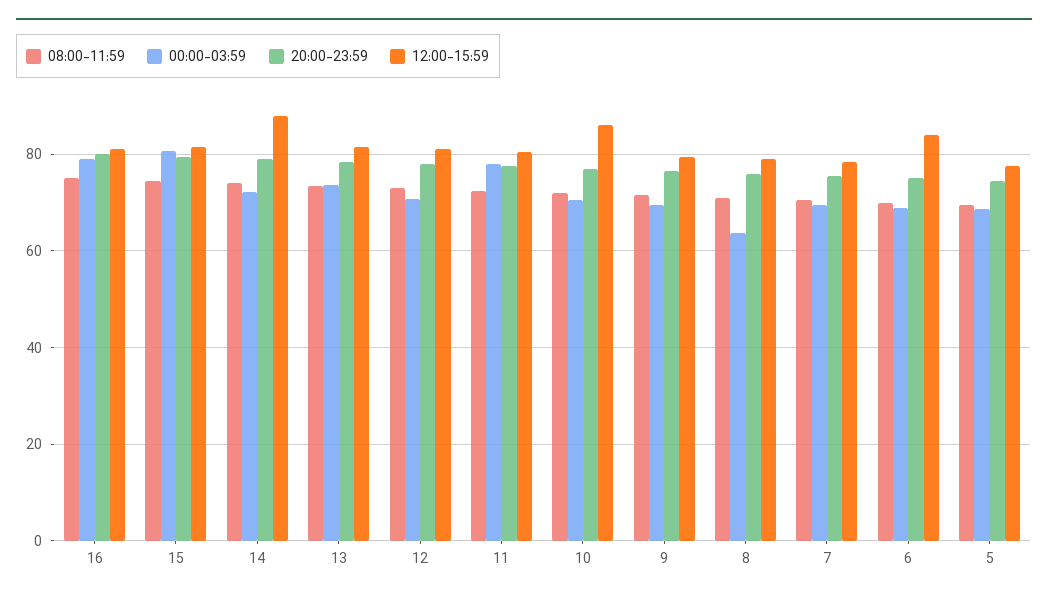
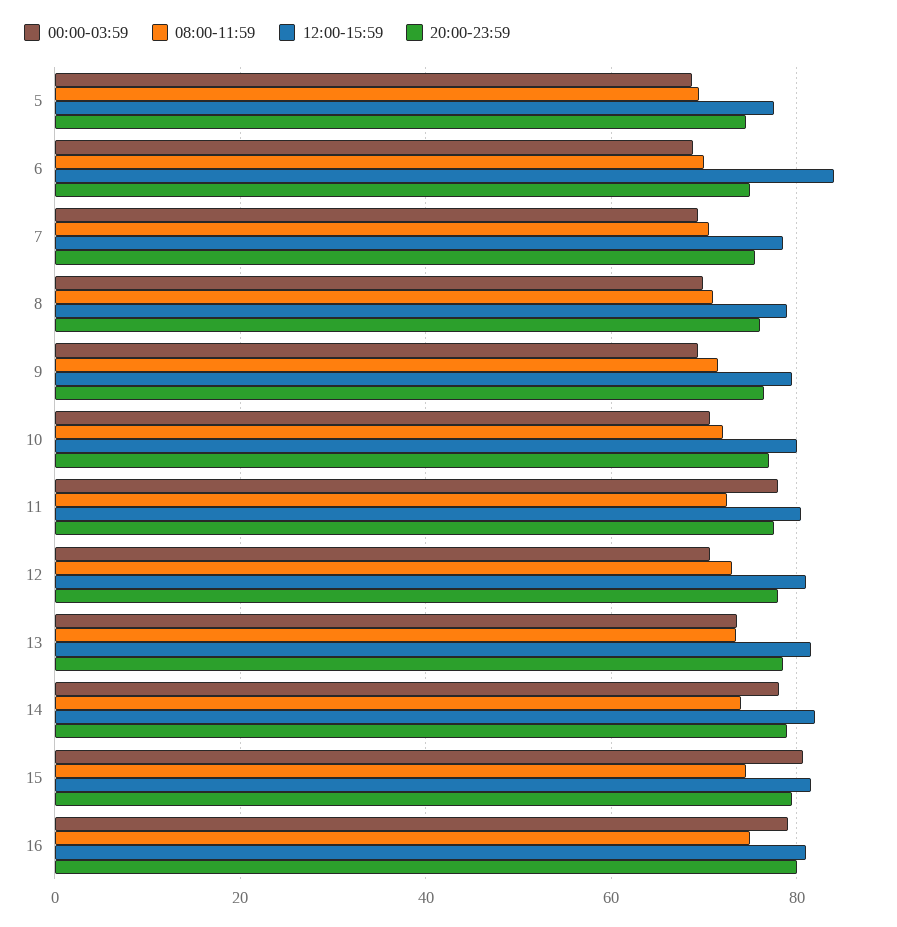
  {
    "08:00-11:59": {
      "16": 76,
      "15": 74,
      "14": 74,
      "13": 74,
      "12": 74,
      "11": 72,
      "10": 72,
      "9": 72,
      "8": 72,
      "7": 70,
      "6": 70,
      "5": 70
    },
    "00:00-03:59": {
      "16": 80,
      "15": 80,
-     "14": 72,
+     "14": 78,
      "13": 74,
      "12": 70,
      "11": 78,
      "10": 70,
      "9": 70,
-     "8": 64,
+     "8": 70,
      "7": 70,
      "6": 68,
      "5": 68
    },
    "20:00-23:59": {
      "16": 80,
      "15": 80,
      "14": 80,
      "13": 78,
      "12": 78,
      "11": 78,
      "10": 78,
      "9": 76,
      "8": 76,
      "7": 76,
      "6": 76,
      "5": 74
    },
    "12:00-15:59": {
      "16": 82,
      "15": 82,
-     "14": 88,
+     "14": 82,
      "13": 82,
      "12": 82,
      "11": 80,
-     "10": 86,
+     "10": 80,
      "9": 80,
      "8": 80,
      "7": 78,
      "6": 84,
      "5": 78
    }
  }

